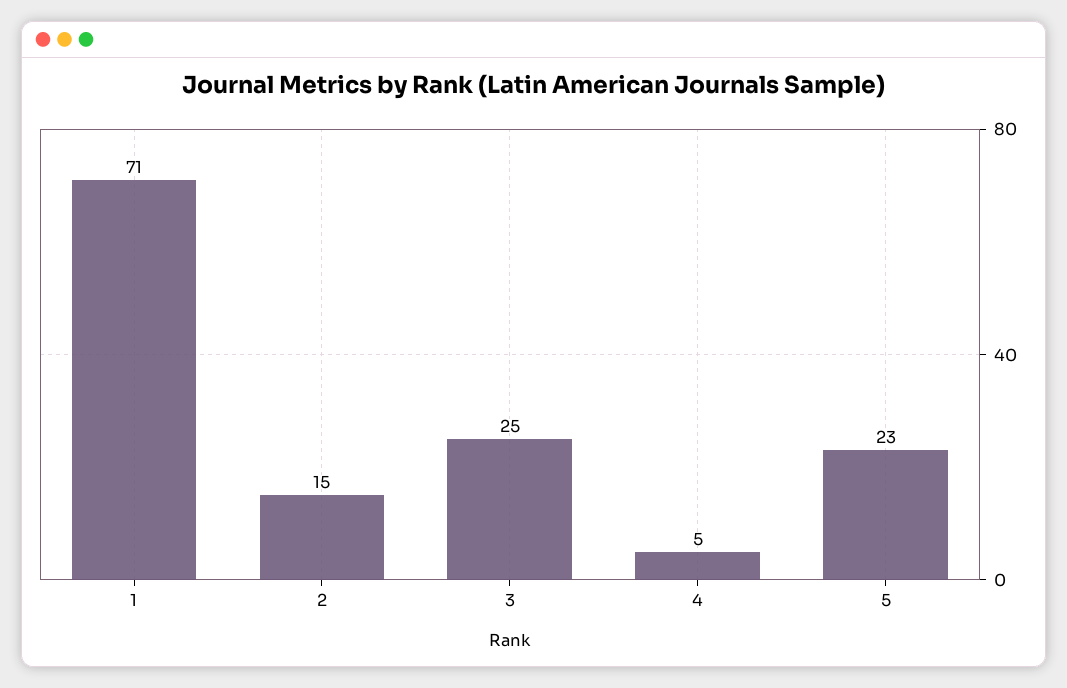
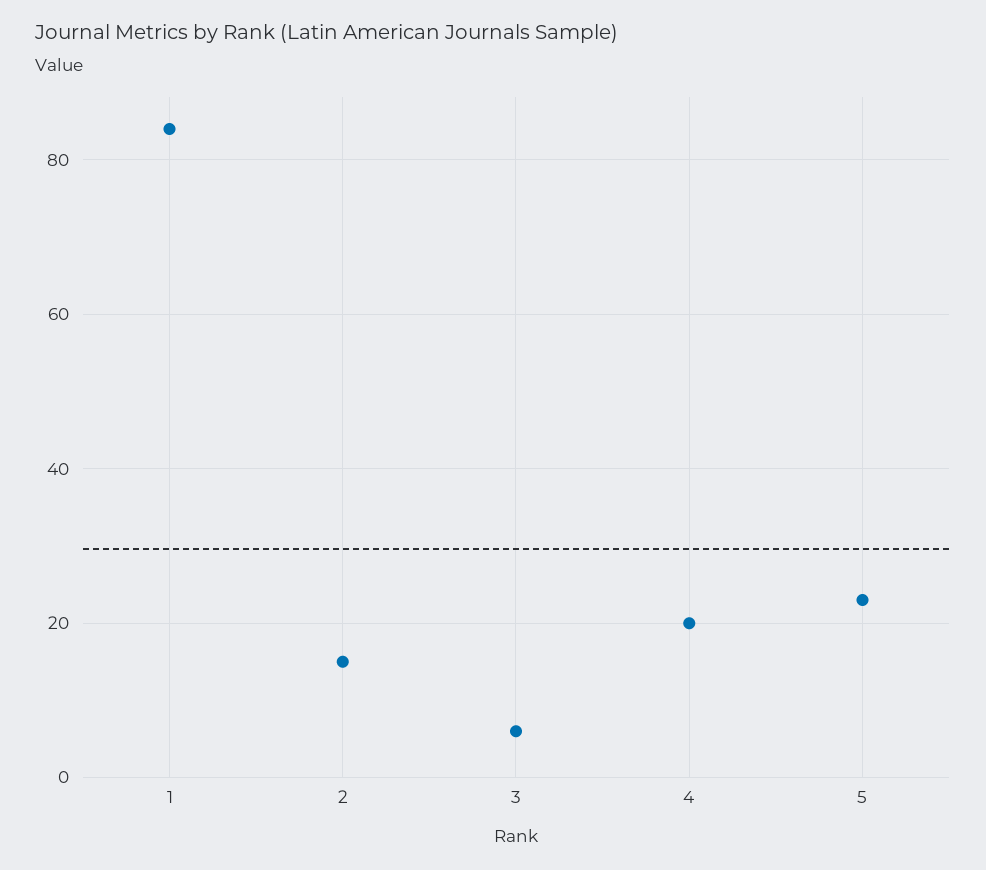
  {
-   "1": 71,
+   "1": 85,
    "2": 15,
-   "3": 25,
+   "3": 5,
-   "4": 5,
+   "4": 20,
    "5": 23
  }

